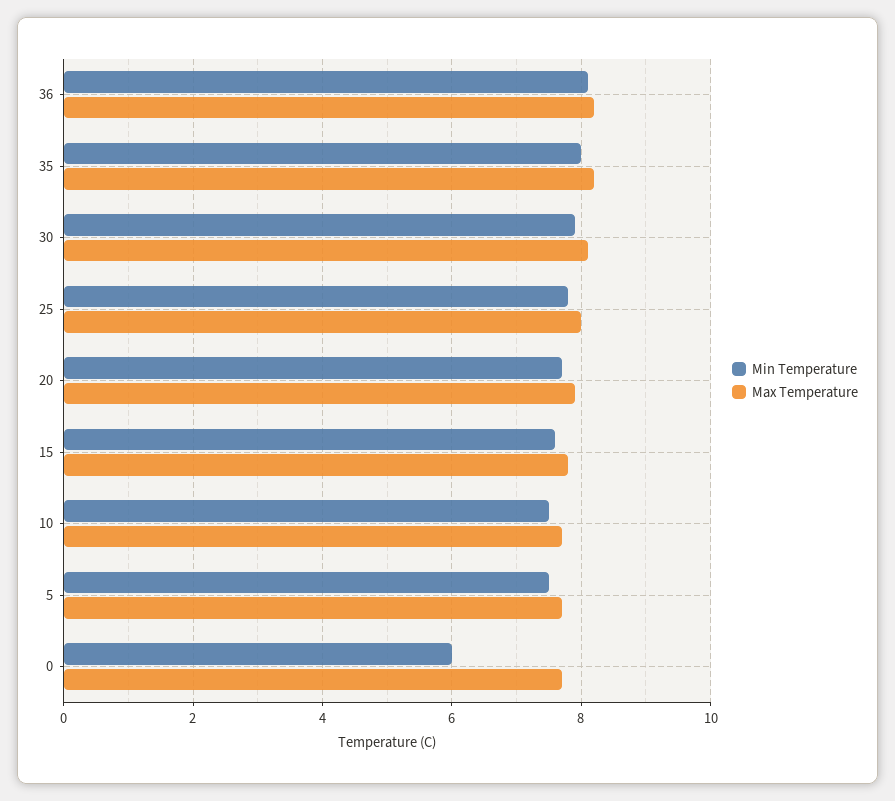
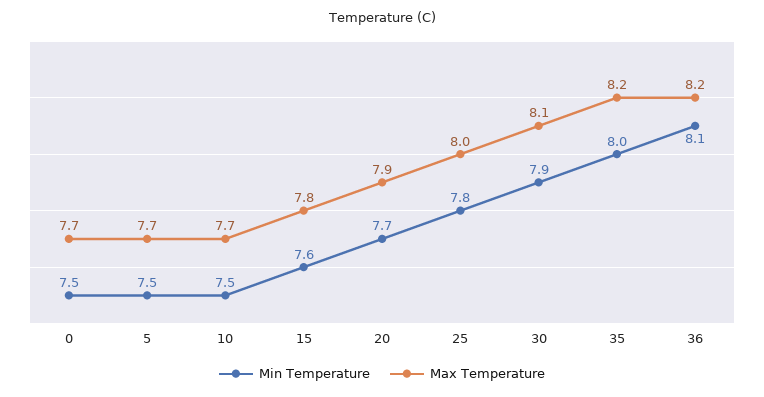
  {
    "Min Temperature": {
      "36": 8.1,
      "35": 8,
      "30": 7.9,
      "25": 7.8,
      "20": 7.7,
      "15": 7.6,
      "10": 7.5,
      "5": 7.5,
-     "0": 6
+     "0": 7.5
    },
    "Max Temperature": {
      "36": 8.2,
      "35": 8.2,
      "30": 8.1,
      "25": 8,
      "20": 7.9,
      "15": 7.8,
      "10": 7.7,
      "5": 7.7,
      "0": 7.7
    }
  }

